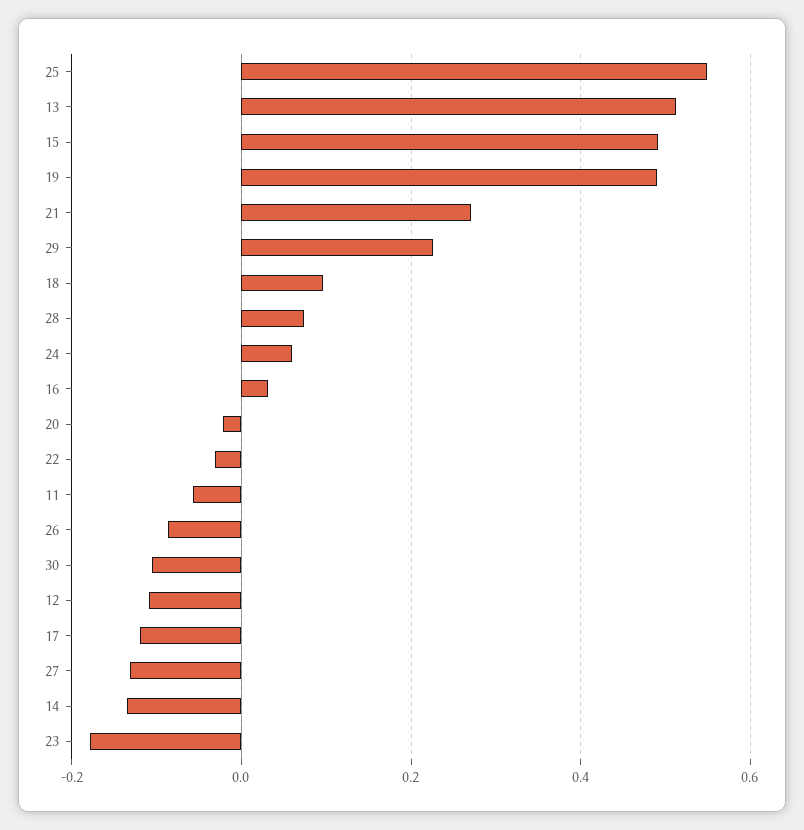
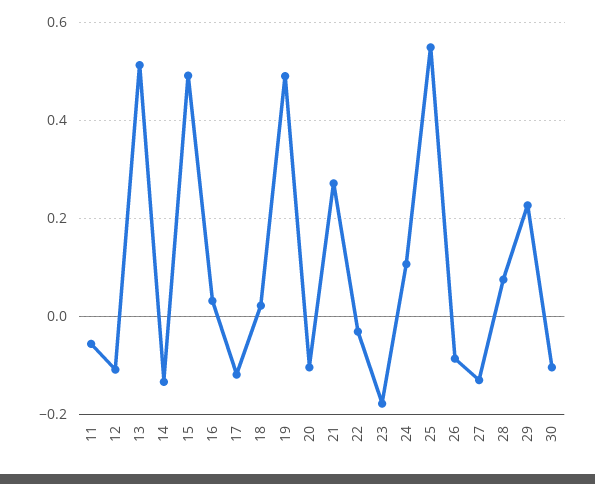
  {
    "25": 0.54,
    "13": 0.52,
    "15": 0.5,
    "19": 0.48,
    "21": 0.28,
    "29": 0.22,
-   "18": 0.1,
+   "18": 0.02,
    "28": 0.08,
-   "24": 0.06,
+   "24": 0.1,
    "16": 0.04,
-   "20": -0.02,
+   "20": -0.1,
    "22": -0.04,
    "11": -0.06,
    "26": -0.08,
    "30": -0.1,
    "12": -0.1,
    "17": -0.12,
    "27": -0.14,
    "14": -0.14,
    "23": -0.18
  }

